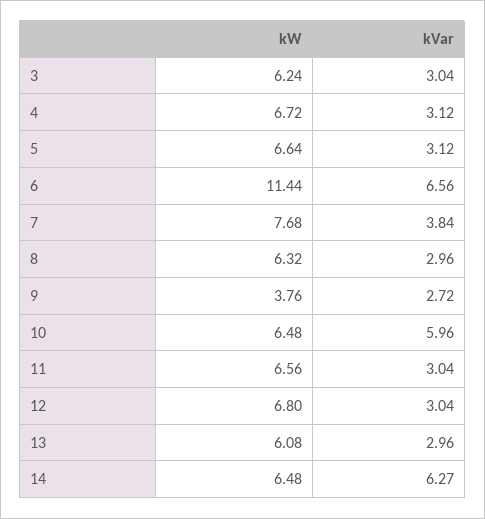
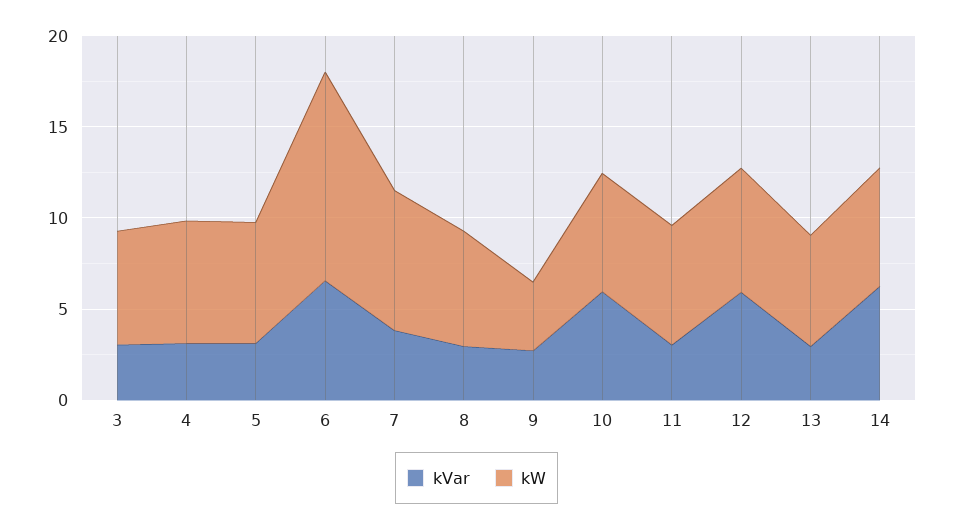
  {
    "kW": {
      "3": 6.24,
      "4": 6.72,
      "5": 6.64,
      "6": 11.44,
      "7": 7.68,
      "8": 6.32,
      "9": 3.76,
      "10": 6.48,
      "11": 6.56,
      "12": 6.8,
      "13": 6.08,
      "14": 6.48
    },
    "kVar": {
      "3": 3.04,
      "4": 3.12,
      "5": 3.12,
      "6": 6.56,
      "7": 3.84,
      "8": 2.96,
      "9": 2.72,
      "10": 5.96,
      "11": 3.04,
-     "12": 3.04,
+     "12": 6,
      "13": 2.96,
      "14": 6.27
    }
  }

